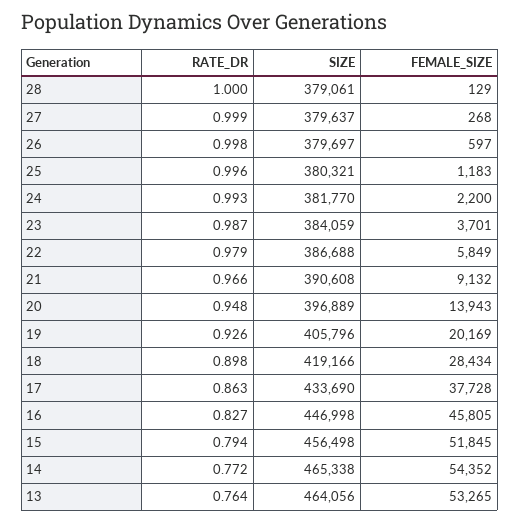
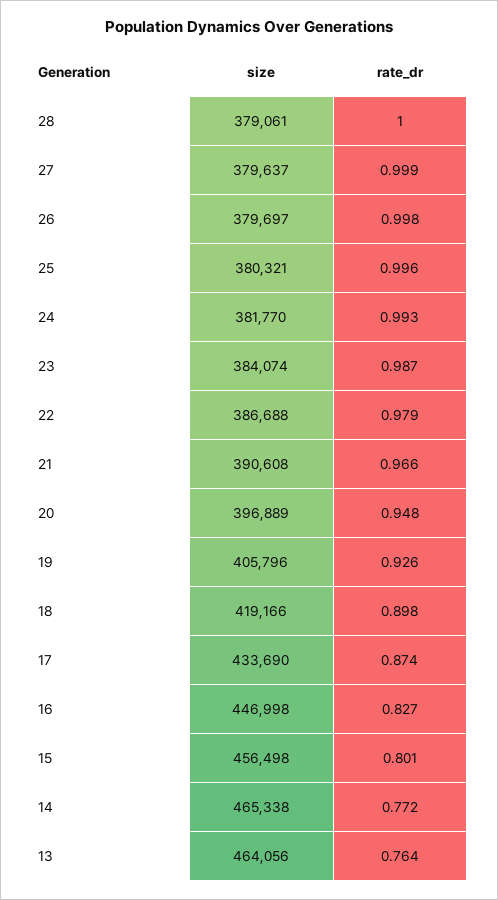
  {
    "RATE_DR": {
      "28": 1,
      "27": 0.999,
      "26": 0.998,
      "25": 0.996,
      "24": 0.993,
      "23": 0.987,
      "22": 0.979,
      "21": 0.966,
      "20": 0.948,
      "19": 0.926,
      "18": 0.898,
-     "17": 0.863,
+     "17": 0.874,
      "16": 0.827,
-     "15": 0.794,
+     "15": 0.801,
      "14": 0.772,
      "13": 0.764
    },
    "SIZE": {
      "28": 379061,
      "27": 379637,
      "26": 379697,
      "25": 380321,
      "24": 381770,
-     "23": 384059,
+     "23": 384074,
      "22": 386688,
      "21": 390608,
      "20": 396889,
      "19": 405796,
      "18": 419166,
      "17": 433690,
      "16": 446998,
      "15": 456498,
      "14": 465338,
      "13": 464056
-   },
+   }
-   "FEMALE_SIZE": {
-     "28": 129,
-     "27": 268,
-     "26": 597,
-     "25": 1183,
-     "24": 2200,
-     "23": 3701,
-     "22": 5849,
-     "21": 9132,
-     "20": 13943,
-     "19": 20169,
-     "18": 28434,
-     "17": 37728,
-     "16": 45805,
-     "15": 51845,
-     "14": 54352,
-     "13": 53265
-   }
  }

